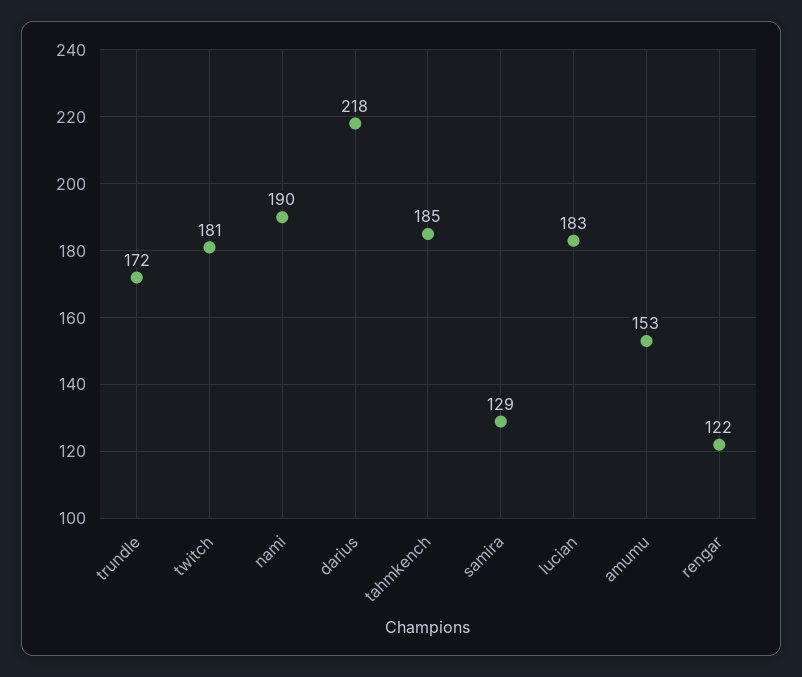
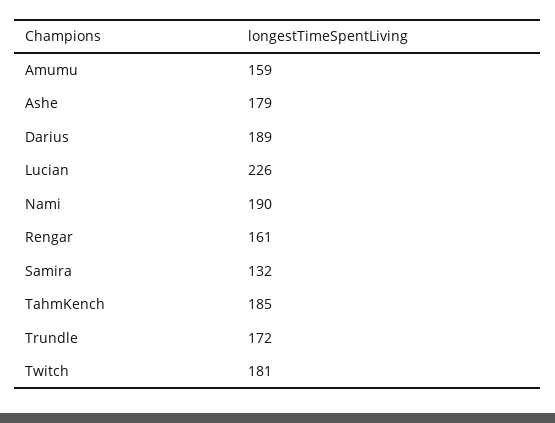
  {
    "trundle": 172,
    "twitch": 181,
    "nami": 190,
-   "darius": 218,
+   "darius": 189,
    "tahmkench": 185,
-   "samira": 129,
+   "samira": 132,
-   "lucian": 183,
+   "lucian": 226,
-   "amumu": 153,
+   "amumu": 159,
-   "rengar": 122
+   "rengar": 161,
+   "Ashe": 179
  }

